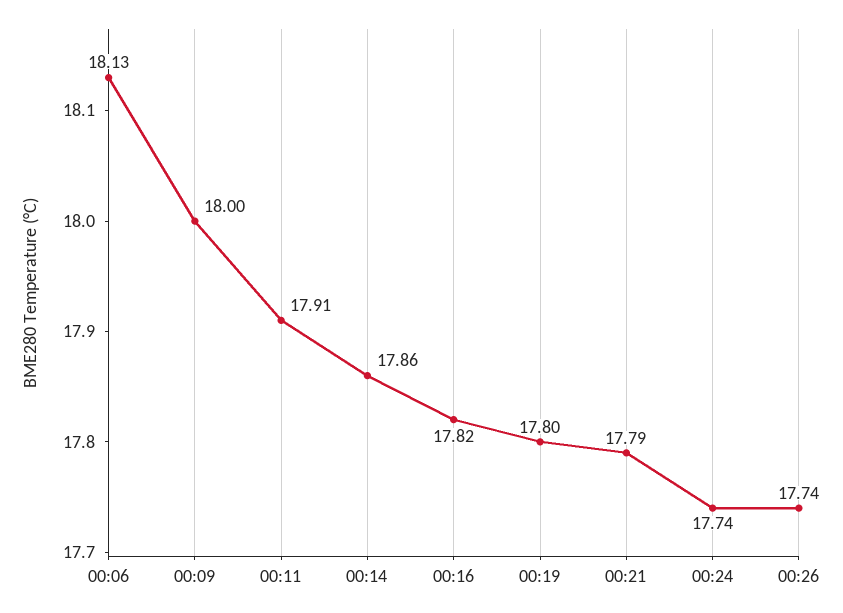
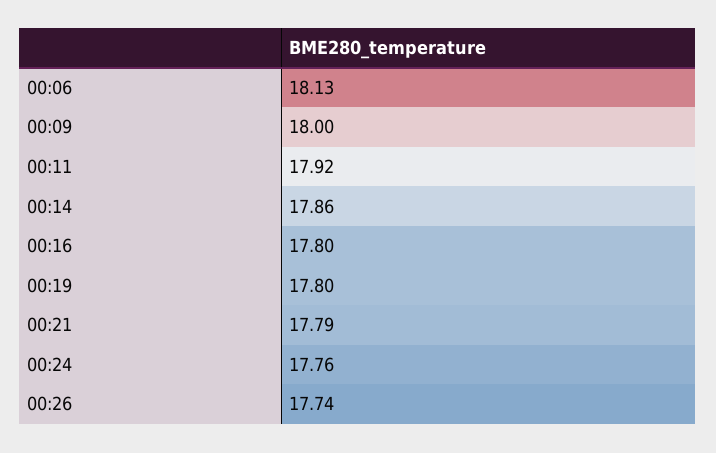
  {
    "00:06": 18.13,
    "00:09": 18,
-   "00:11": 17.91,
+   "00:11": 17.92,
    "00:14": 17.86,
-   "00:16": 17.82,
+   "00:16": 17.8,
    "00:19": 17.8,
    "00:21": 17.79,
-   "00:24": 17.74,
+   "00:24": 17.76,
    "00:26": 17.74
  }

